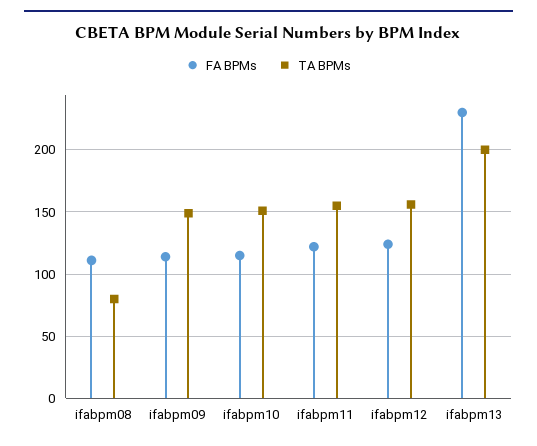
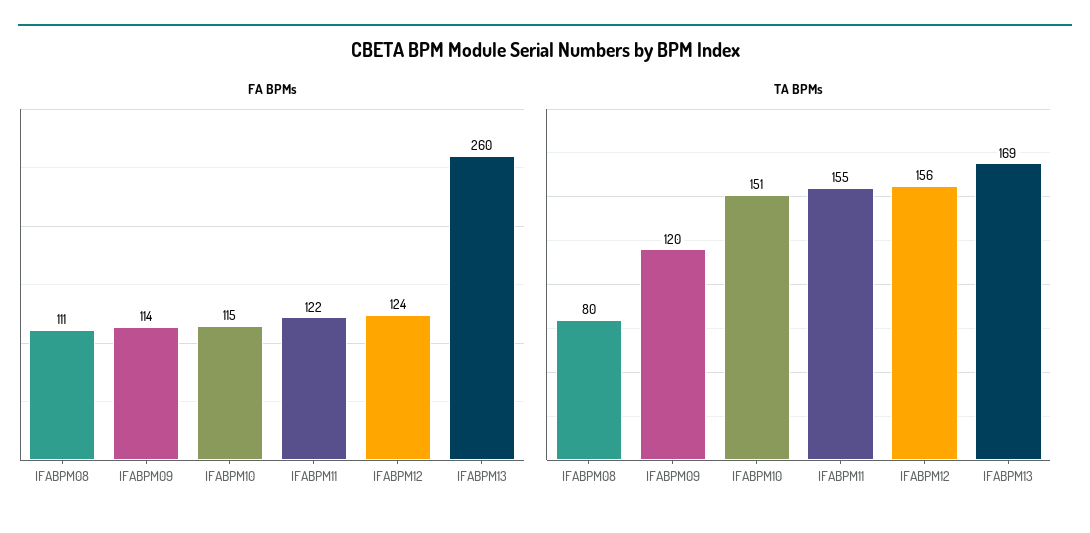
  {
    "FA BPMs": {
      "ifabpm08": 111,
      "ifabpm09": 114,
      "ifabpm10": 115,
      "ifabpm11": 122,
      "ifabpm12": 124,
-     "ifabpm13": 230
+     "ifabpm13": 260
    },
    "TA BPMs": {
      "ifabpm08": 80,
-     "ifabpm09": 150,
+     "ifabpm09": 120,
      "ifabpm10": 151,
      "ifabpm11": 155,
      "ifabpm12": 156,
-     "ifabpm13": 200
+     "ifabpm13": 169
    }
  }

